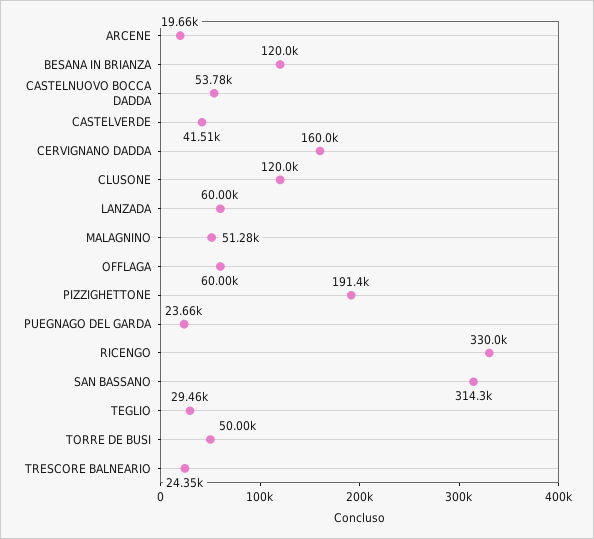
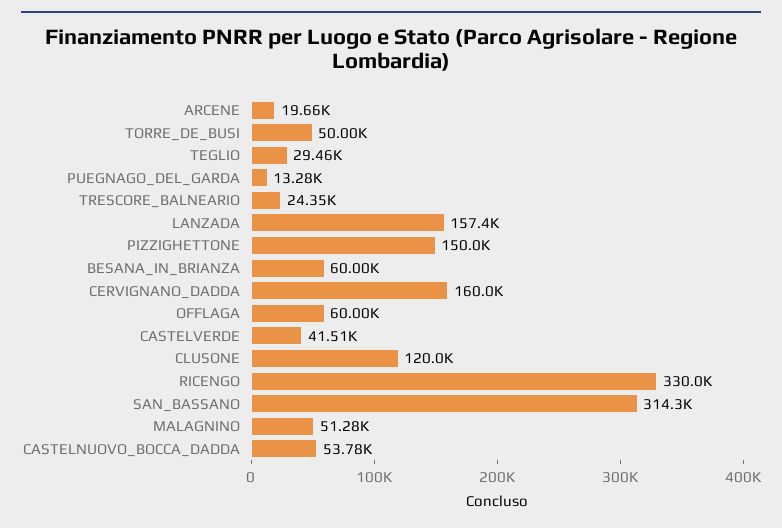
  {
    "ARCENE": 19660,
-   "BESANA IN BRIANZA": 120000,
+   "BESANA IN BRIANZA": 60000,
    "CASTELNUOVO BOCCA DADDA": 53780,
    "CASTELVERDE": 41510,
    "CERVIGNANO DADDA": 160000,
    "CLUSONE": 120000,
-   "LANZADA": 60000,
+   "LANZADA": 157400,
    "MALAGNINO": 51280,
    "OFFLAGA": 60000,
-   "PIZZIGHETTONE": 191400,
+   "PIZZIGHETTONE": 150000,
-   "PUEGNAGO DEL GARDA": 23660,
+   "PUEGNAGO DEL GARDA": 13280,
    "RICENGO": 330000,
    "SAN BASSANO": 314300,
    "TEGLIO": 29460,
    "TORRE DE BUSI": 50000,
    "TRESCORE BALNEARIO": 24350
  }

